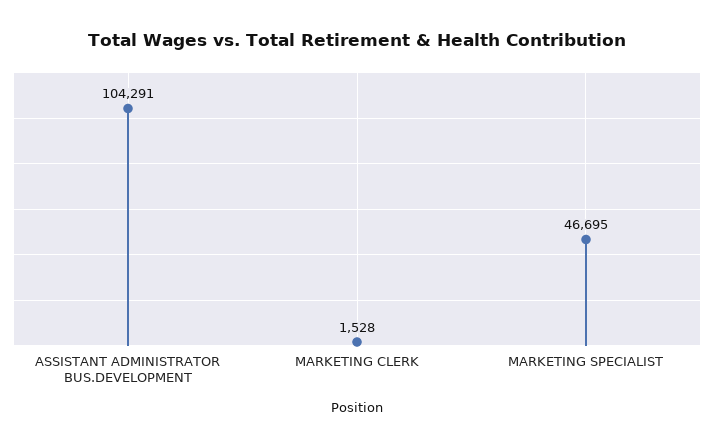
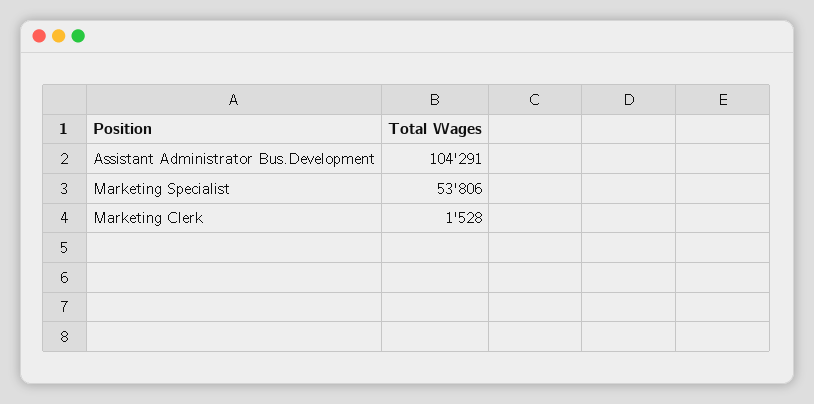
  {
    "ASSISTANT ADMINISTRATOR BUS.DEVELOPMENT": 104291,
    "MARKETING CLERK": 1528,
-   "MARKETING SPECIALIST": 46695
+   "MARKETING SPECIALIST": 53806
  }

